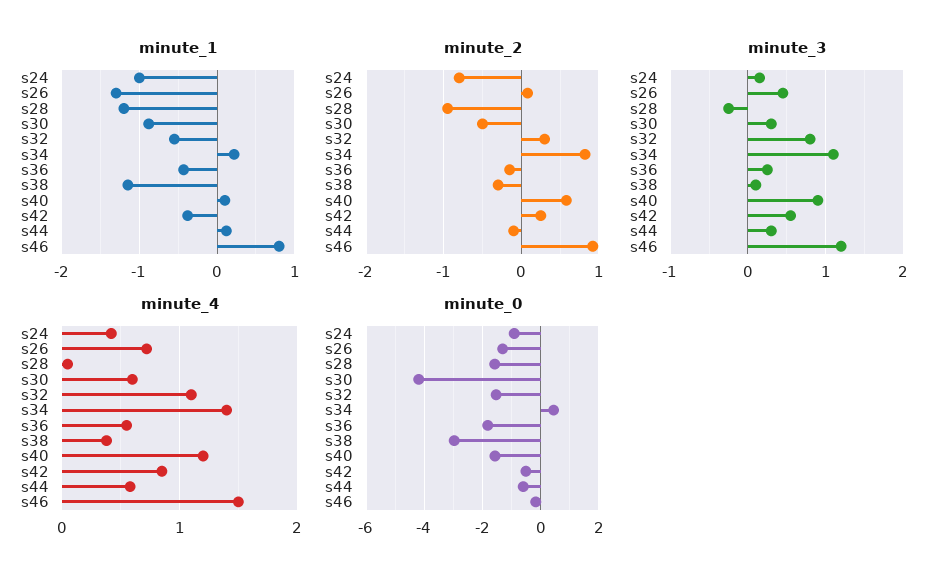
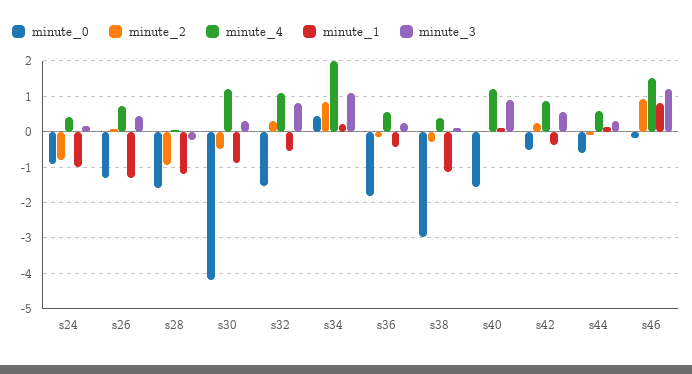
  {
    "minute_1": {
      "s24": -1,
      "s26": -1.3,
      "s28": -1.2,
      "s30": -0.9,
      "s32": -0.6,
      "s34": 0.2,
      "s36": -0.4,
      "s38": -1.2,
      "s40": 0.1,
      "s42": -0.4,
      "s44": 0.1,
      "s46": 0.8
    },
    "minute_2": {
      "s24": -0.8,
      "s26": 0.1,
      "s28": -1,
      "s30": -0.5,
      "s32": 0.3,
      "s34": 0.8,
      "s36": -0.2,
      "s38": -0.3,
-     "s40": 0.6,
+     "s40": 0,
      "s42": 0.3,
      "s44": -0.1,
      "s46": 0.9
    },
    "minute_3": {
      "s24": 0.2,
      "s26": 0.5,
      "s28": -0.3,
      "s30": 0.3,
      "s32": 0.8,
      "s34": 1.1,
      "s36": 0.3,
      "s38": 0.1,
      "s40": 0.9,
      "s42": 0.6,
      "s44": 0.3,
      "s46": 1.2
    },
    "minute_4": {
      "s24": 0.4,
      "s26": 0.7,
      "s28": 0.1,
-     "s30": 0.6,
+     "s30": 1.2,
      "s32": 1.1,
-     "s34": 1.4,
+     "s34": 2,
      "s36": 0.6,
      "s38": 0.4,
      "s40": 1.2,
      "s42": 0.9,
      "s44": 0.6,
      "s46": 1.5
    },
    "minute_0": {
      "s24": -1,
      "s26": -1.4,
      "s28": -1.6,
      "s30": -4.2,
      "s32": -1.6,
      "s34": 0.4,
      "s36": -1.8,
      "s38": -3,
      "s40": -1.6,
      "s42": -0.6,
      "s44": -0.6,
      "s46": -0.2
    }
  }

